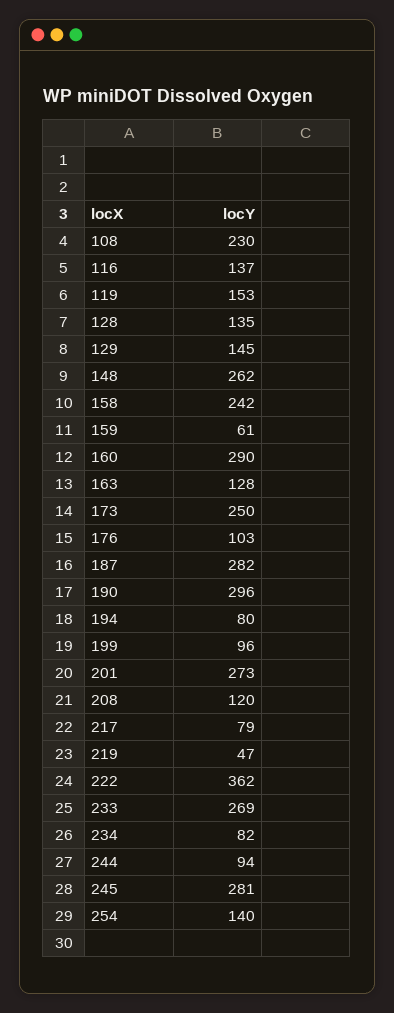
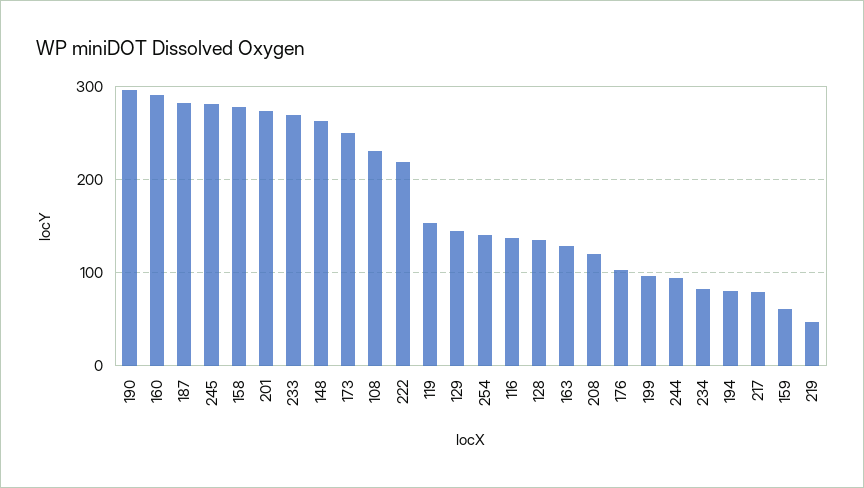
  {
    "108": 230,
    "116": 137,
    "119": 153,
    "128": 135,
    "129": 145,
    "148": 262,
-   "158": 242,
+   "158": 280,
    "159": 61,
    "160": 290,
    "163": 128,
    "173": 250,
    "176": 103,
    "187": 282,
    "190": 296,
    "194": 80,
    "199": 96,
    "201": 273,
    "208": 120,
    "217": 79,
    "219": 47,
-   "222": 362,
+   "222": 220,
    "233": 269,
    "234": 82,
    "244": 94,
    "245": 281,
    "254": 140
  }

